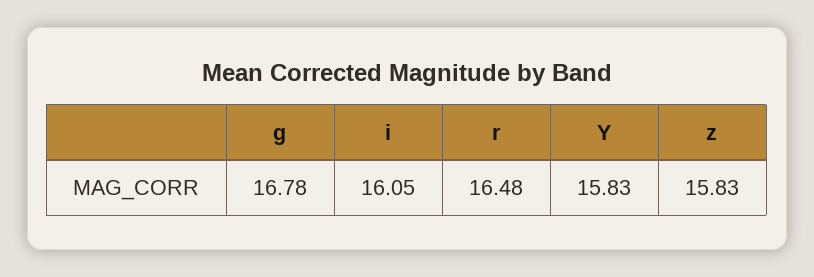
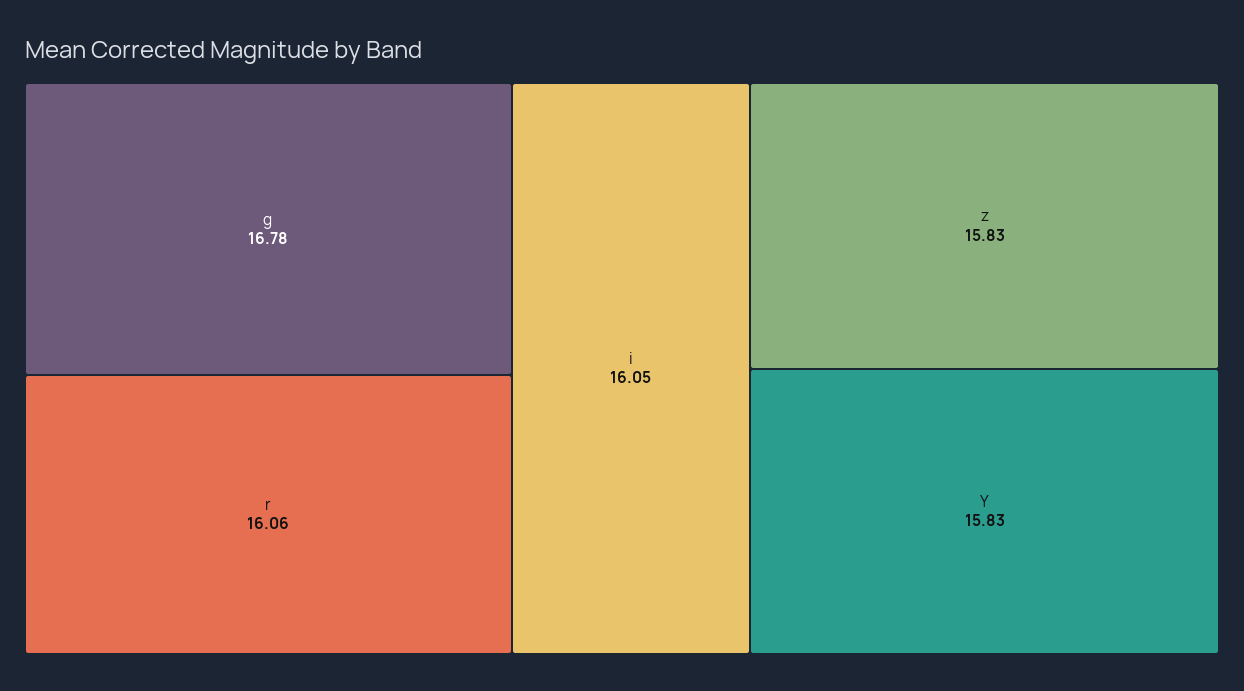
  {
    "g": 16.78,
    "i": 16.05,
-   "r": 16.48,
+   "r": 16.06,
    "Y": 15.83,
    "z": 15.83
  }

